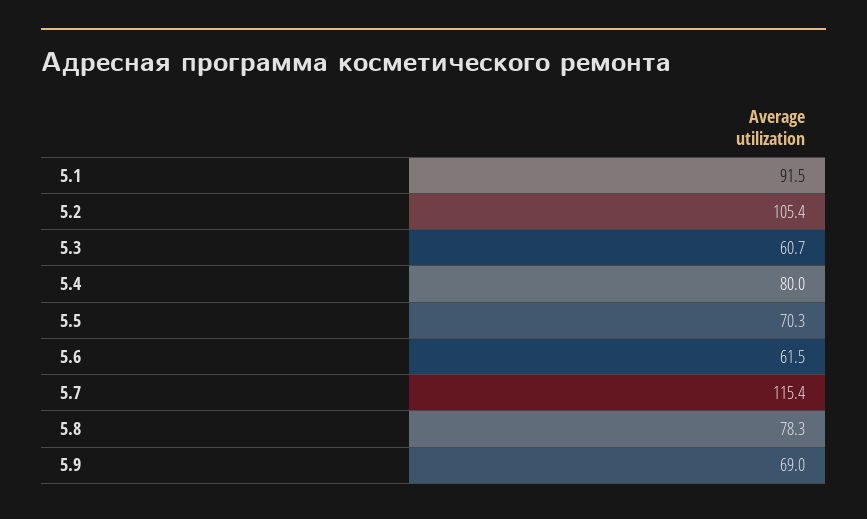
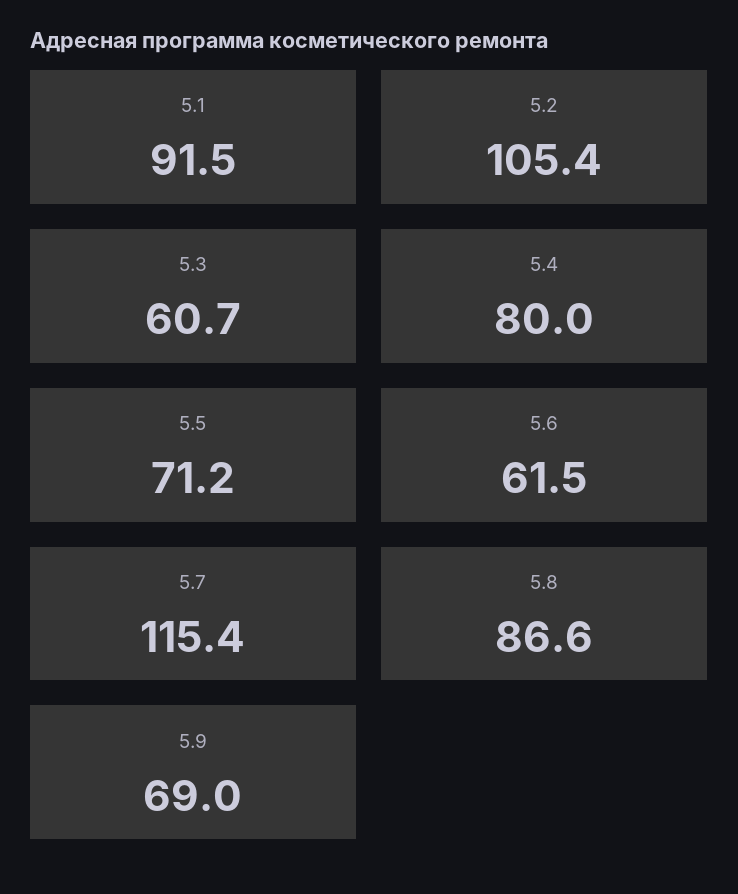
  {
    "5.1": 91.5,
    "5.2": 105.4,
    "5.3": 60.7,
    "5.4": 80,
-   "5.5": 70.3,
+   "5.5": 71.2,
    "5.6": 61.5,
    "5.7": 115.4,
-   "5.8": 78.3,
+   "5.8": 86.6,
    "5.9": 69
  }

